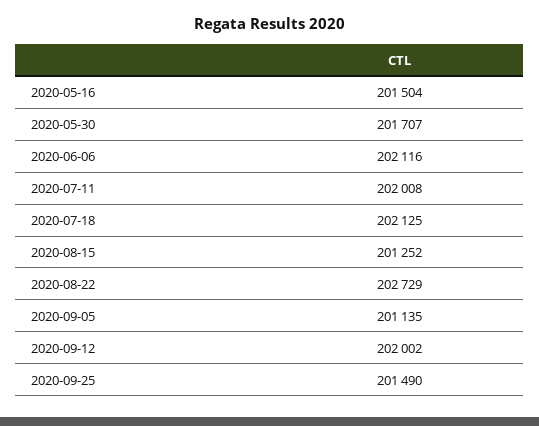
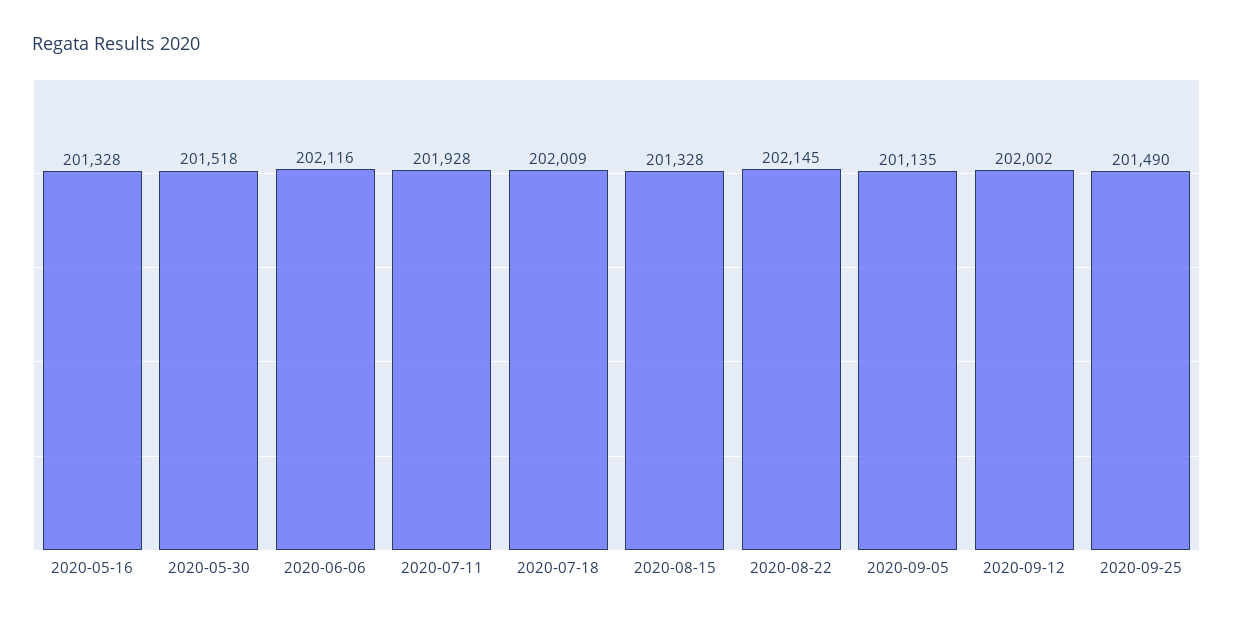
  {
-   "2020-05-16": 201504,
+   "2020-05-16": 201328,
-   "2020-05-30": 201707,
+   "2020-05-30": 201518,
    "2020-06-06": 202116,
-   "2020-07-11": 202008,
+   "2020-07-11": 201928,
-   "2020-07-18": 202125,
+   "2020-07-18": 202009,
-   "2020-08-15": 201252,
+   "2020-08-15": 201328,
-   "2020-08-22": 202729,
+   "2020-08-22": 202145,
    "2020-09-05": 201135,
    "2020-09-12": 202002,
    "2020-09-25": 201490
  }

